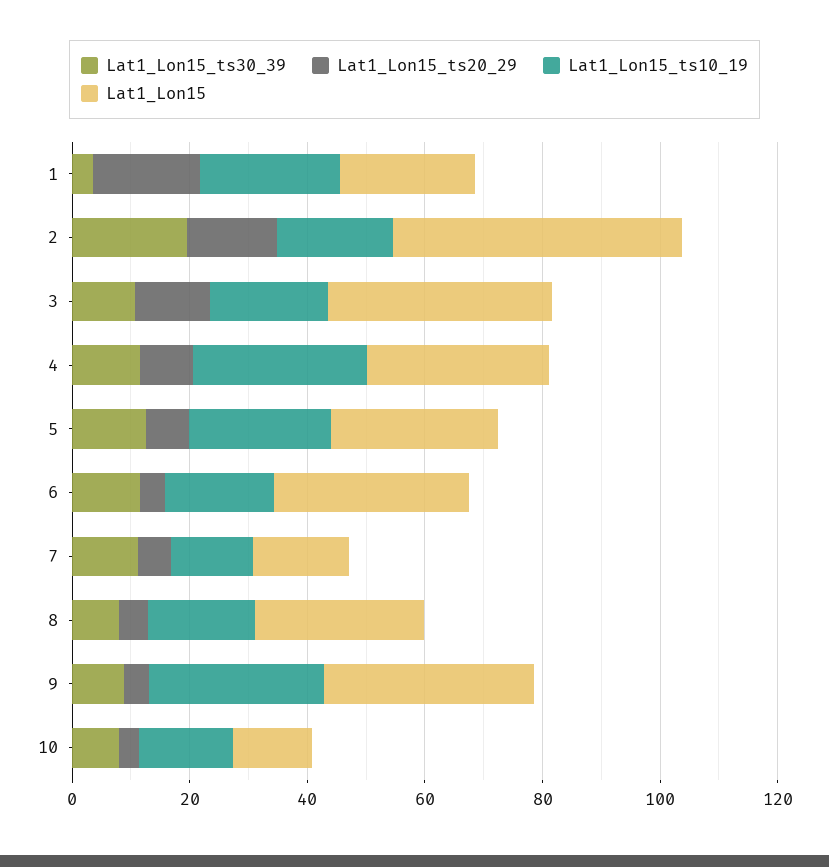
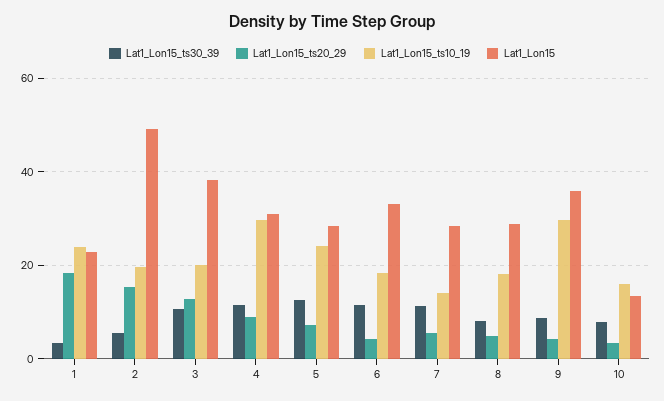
  {
    "Lat1_Lon15_ts30_39": {
      "1": 4,
-     "2": 20,
+     "2": 6,
      "3": 10,
      "4": 12,
      "5": 12,
      "6": 12,
      "7": 12,
      "8": 8,
      "9": 8,
      "10": 8
    },
    "Lat1_Lon15_ts20_29": {
      "1": 18,
      "2": 16,
      "3": 12,
      "4": 8,
      "5": 8,
      "6": 4,
      "7": 6,
      "8": 4,
      "9": 4,
      "10": 4
    },
    "Lat1_Lon15_ts10_19": {
      "1": 24,
      "2": 20,
      "3": 20,
      "4": 30,
      "5": 24,
      "6": 18,
      "7": 14,
      "8": 18,
      "9": 30,
      "10": 16
    },
    "Lat1_Lon15": {
      "1": 22,
      "2": 50,
      "3": 38,
      "4": 32,
      "5": 28,
      "6": 34,
-     "7": 15,
+     "7": 28,
      "8": 28,
      "9": 36,
      "10": 14
    }
  }

